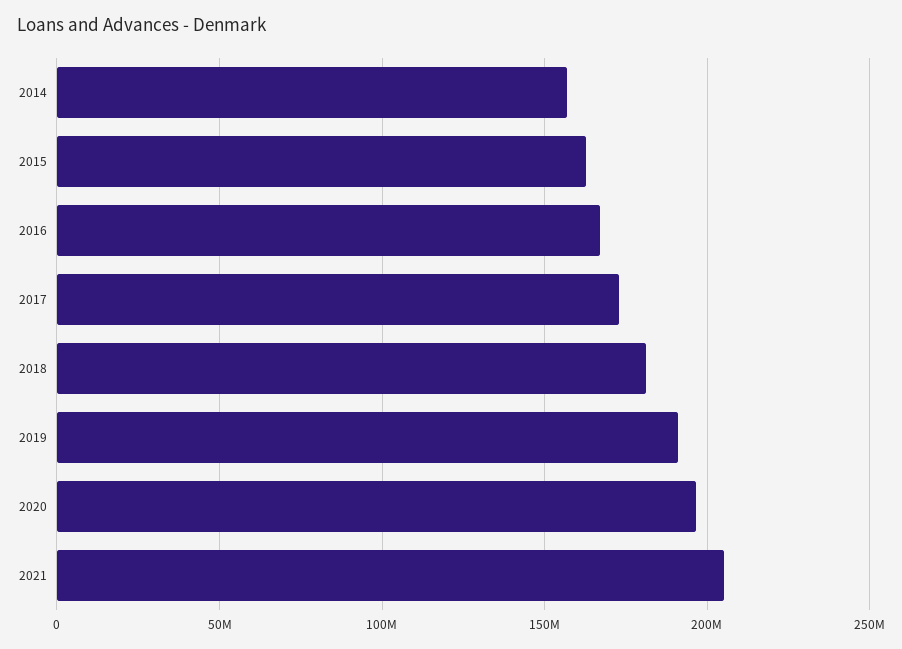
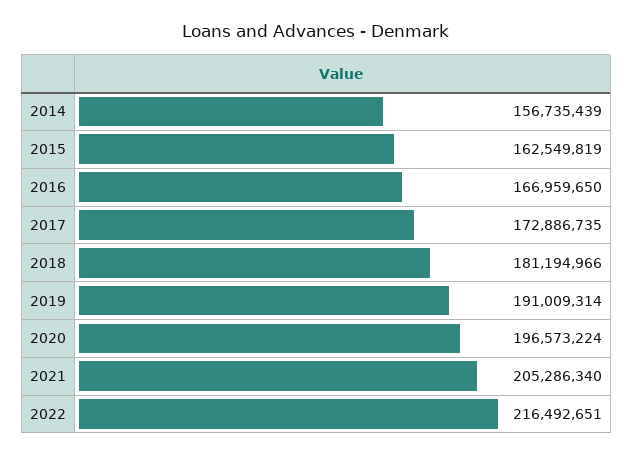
  {
    "2014": 156735439,
    "2015": 162549819,
    "2016": 166959650,
    "2017": 172886735,
    "2018": 181194966,
    "2019": 191009314,
    "2020": 196573224,
-   "2021": 205286340
+   "2021": 205286340,
+   "2022": 216492651
  }

